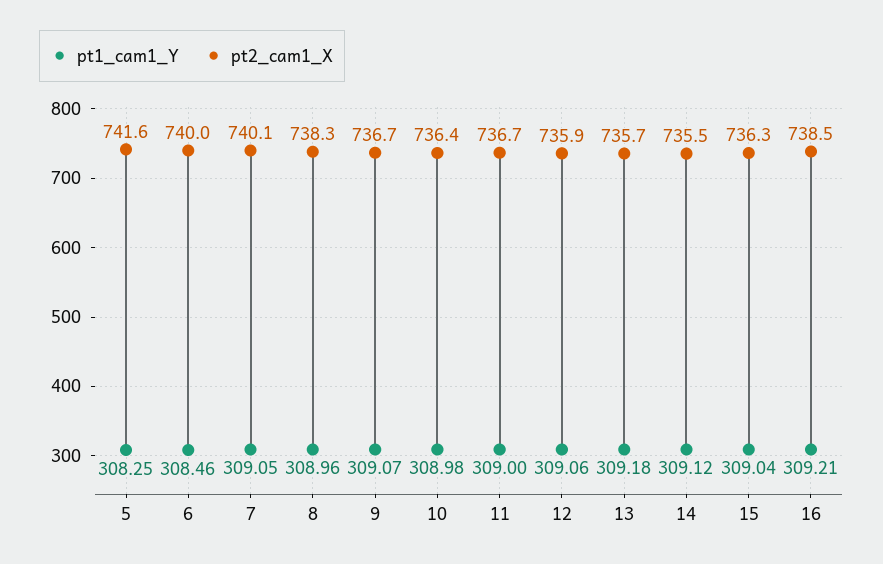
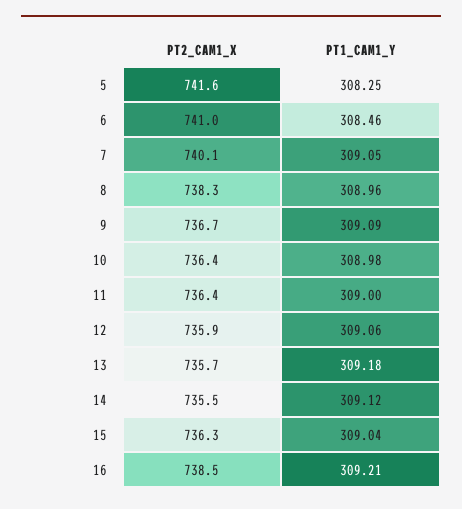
  {
    "pt1_cam1_Y": {
      "5": 308.25,
      "6": 308.46,
      "7": 309.05,
      "8": 308.96,
-     "9": 309.07,
+     "9": 309.09,
      "10": 308.98,
      "11": 309,
      "12": 309.06,
      "13": 309.18,
      "14": 309.12,
      "15": 309.04,
      "16": 309.21
    },
    "pt2_cam1_X": {
      "5": 741.6,
-     "6": 740,
+     "6": 741,
      "7": 740.1,
      "8": 738.3,
      "9": 736.7,
      "10": 736.4,
-     "11": 736.7,
+     "11": 736.4,
      "12": 735.9,
      "13": 735.7,
      "14": 735.5,
      "15": 736.3,
      "16": 738.5
    }
  }

